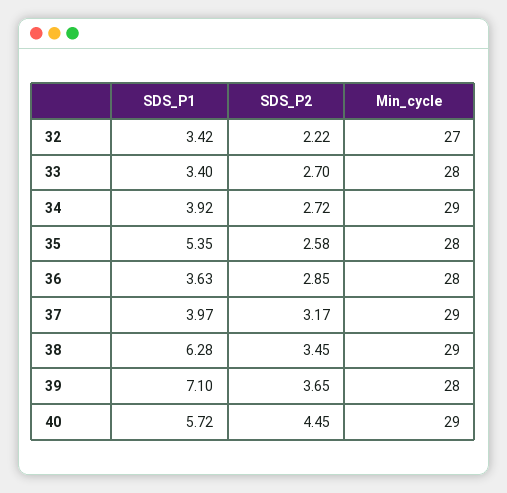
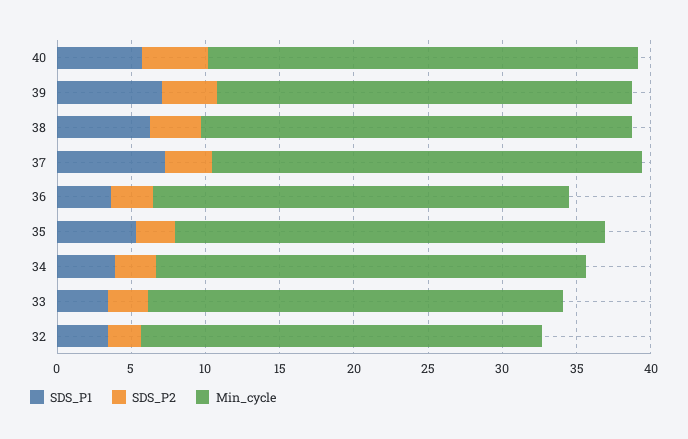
  {
    "SDS_P1": {
      "32": 3.42,
      "33": 3.4,
      "34": 3.92,
      "35": 5.35,
      "36": 3.63,
-     "37": 3.97,
+     "37": 7,
      "38": 6.28,
      "39": 7.1,
      "40": 5.72
    },
    "SDS_P2": {
      "32": 2.22,
      "33": 2.7,
      "34": 2.72,
      "35": 2.58,
      "36": 2.85,
      "37": 3.17,
      "38": 3.45,
      "39": 3.65,
      "40": 4.45
    },
    "Min_cycle": {
      "32": 27,
      "33": 28,
      "34": 29,
-     "35": 28,
+     "35": 29,
      "36": 28,
      "37": 29,
      "38": 29,
      "39": 28,
      "40": 29
    }
  }

